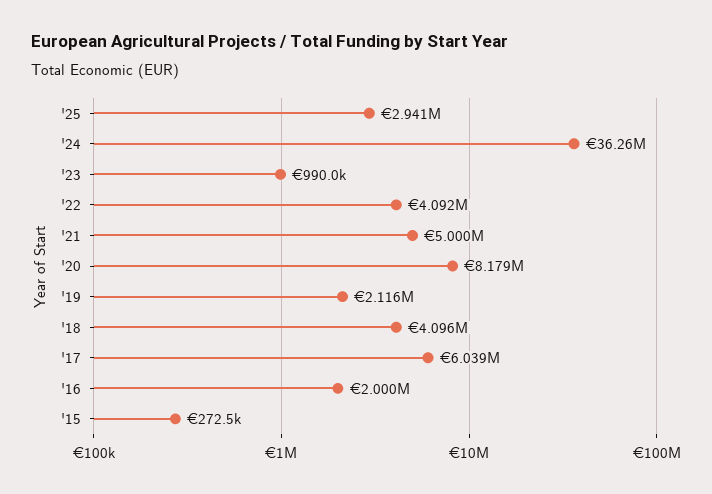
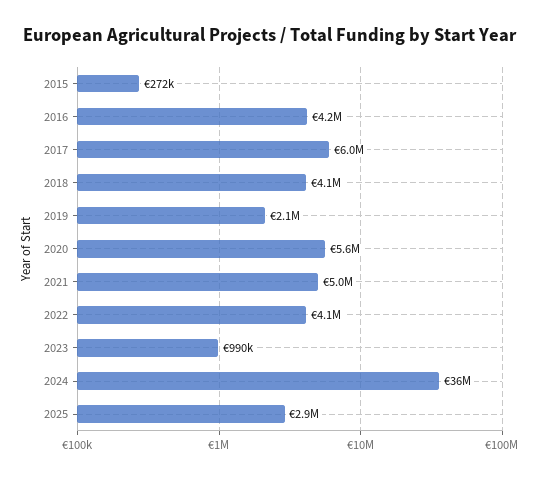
  {
    "'25": 2941000,
    "'24": 36260000,
    "'23": 990000,
    "'22": 4092000,
    "'21": 5000000,
-   "'20": 8179000,
+   "'20": 5600000,
    "'19": 2116000,
    "'18": 4096000,
    "'17": 6039000,
-   "'16": 2000000,
+   "'16": 4200000,
    "'15": 272500
  }

